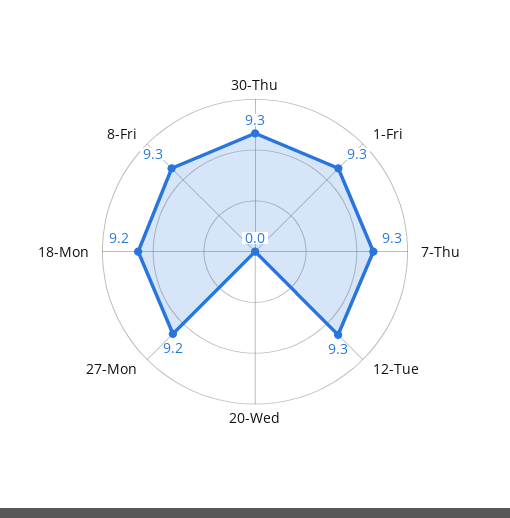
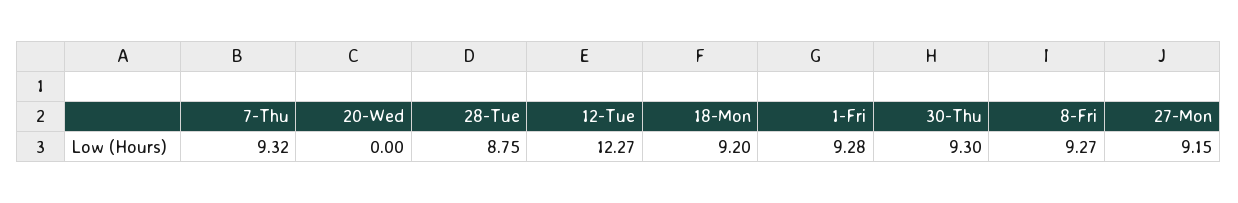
  {
    "30-Thu": 9.3,
    "1-Fri": 9.28,
    "7-Thu": 9.32,
-   "12-Tue": 9.3,
+   "12-Tue": 12.27,
    "20-Wed": 0,
    "27-Mon": 9.15,
    "18-Mon": 9.2,
-   "8-Fri": 9.27
+   "8-Fri": 9.27,
+   "28-Tue": 8.75
  }

